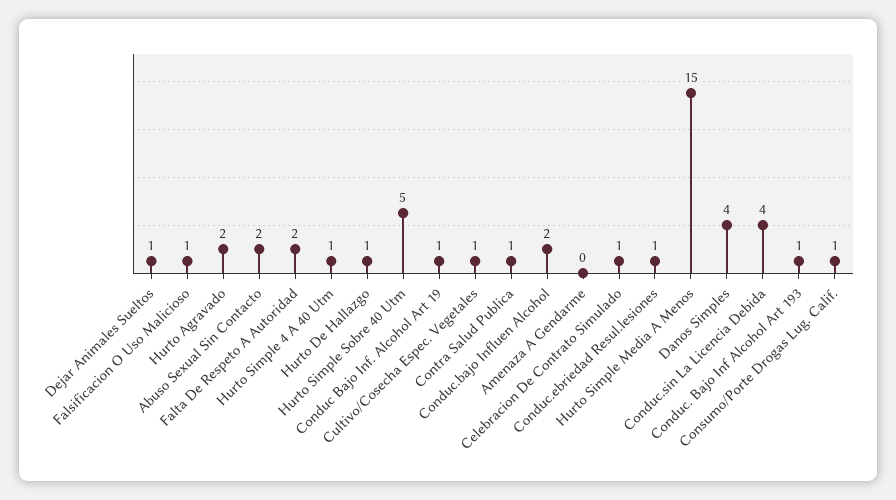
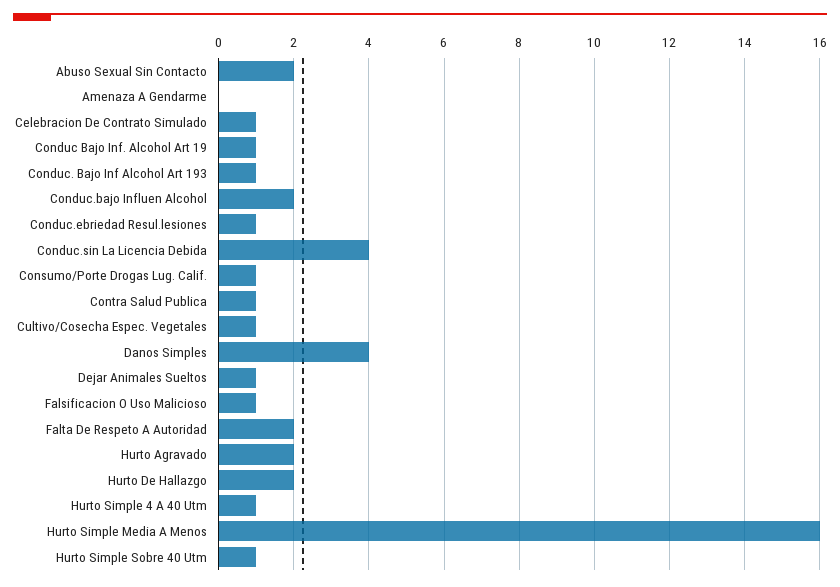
  {
    "Dejar Animales Sueltos": 1,
    "Falsificacion O Uso Malicioso": 1,
    "Hurto Agravado": 2,
    "Abuso Sexual Sin Contacto": 2,
    "Falta De Respeto A Autoridad": 2,
    "Hurto Simple 4 A 40 Utm": 1,
-   "Hurto De Hallazgo": 1,
+   "Hurto De Hallazgo": 2,
-   "Hurto Simple Sobre 40 Utm": 5,
+   "Hurto Simple Sobre 40 Utm": 1,
    "Conduc Bajo Inf. Alcohol Art 19": 1,
    "Cultivo/Cosecha Espec. Vegetales": 1,
    "Contra Salud Publica": 1,
    "Conduc.bajo Influen Alcohol": 2,
    "Amenaza A Gendarme": 0,
    "Celebracion De Contrato Simulado": 1,
    "Conduc.ebriedad Resul.lesiones": 1,
-   "Hurto Simple Media A Menos": 15,
+   "Hurto Simple Media A Menos": 16,
    "Danos Simples": 4,
    "Conduc.sin La Licencia Debida": 4,
    "Conduc. Bajo Inf Alcohol Art 193": 1,
    "Consumo/Porte Drogas Lug. Calif.": 1
  }

